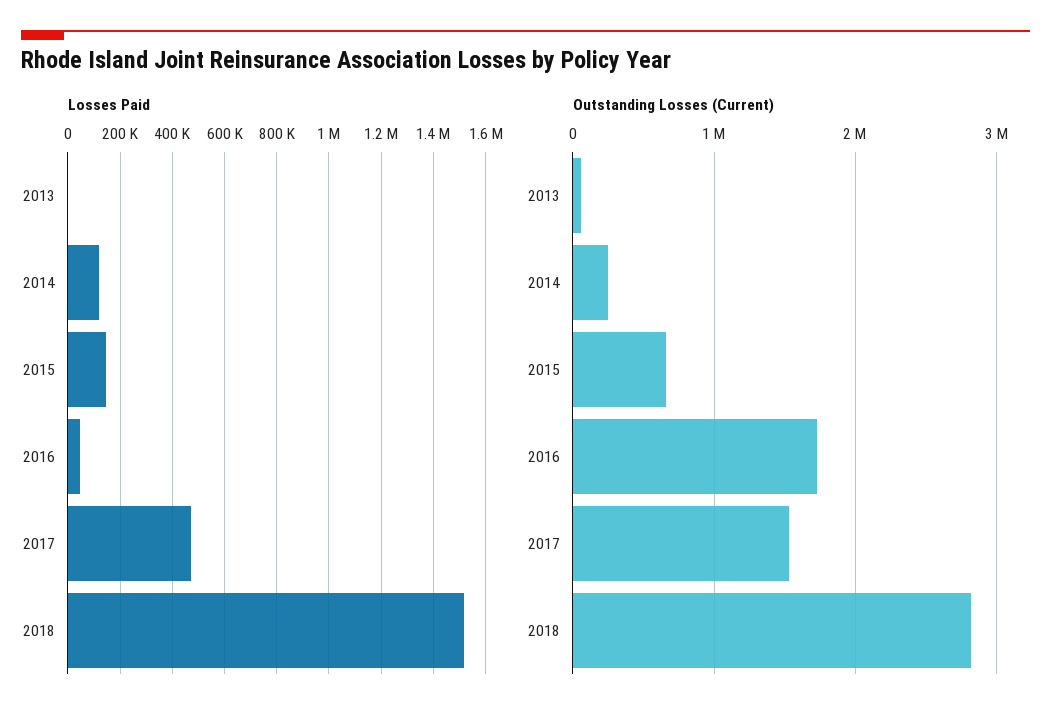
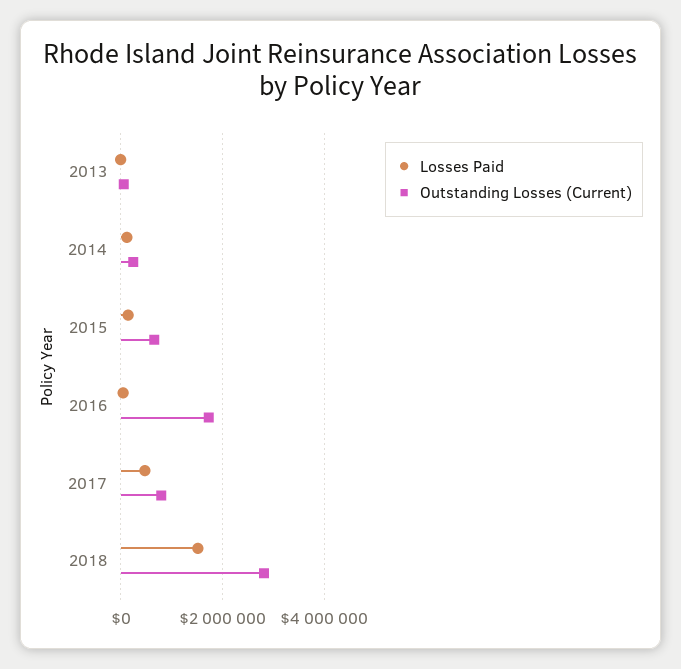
  {
    "Losses Paid": {
      "2013": 0,
      "2014": 125000,
      "2015": 150000,
      "2016": 50000,
      "2017": 475000,
      "2018": 1525000
    },
    "Outstanding Losses (Current)": {
      "2013": 100000,
      "2014": 200000,
      "2015": 700000,
      "2016": 1700000,
-     "2017": 1500000,
+     "2017": 800000,
      "2018": 2800000
    }
  }

